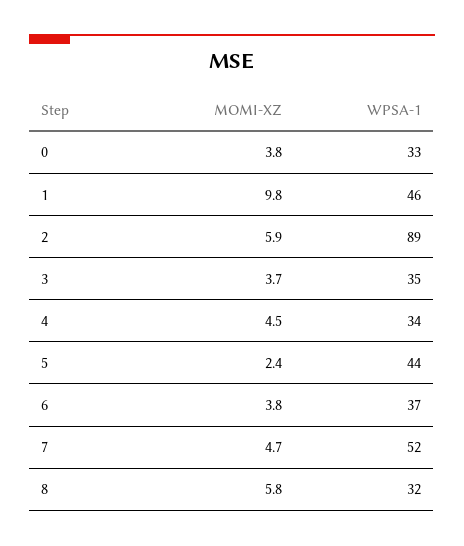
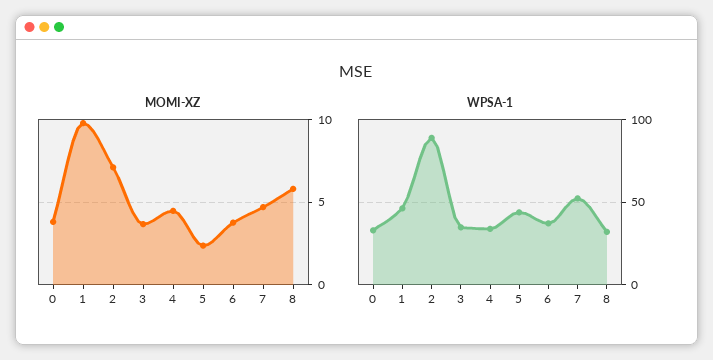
  {
    "MOMI-XZ": {
      "0": 3.8,
      "1": 9.8,
-     "2": 5.9,
+     "2": 7,
      "3": 3.7,
      "4": 4.5,
      "5": 2.4,
      "6": 3.8,
      "7": 4.7,
      "8": 5.8
    },
    "WPSA-1": {
      "0": 33,
      "1": 46,
      "2": 89,
      "3": 35,
      "4": 34,
      "5": 44,
      "6": 37,
      "7": 52,
      "8": 32
    }
  }

